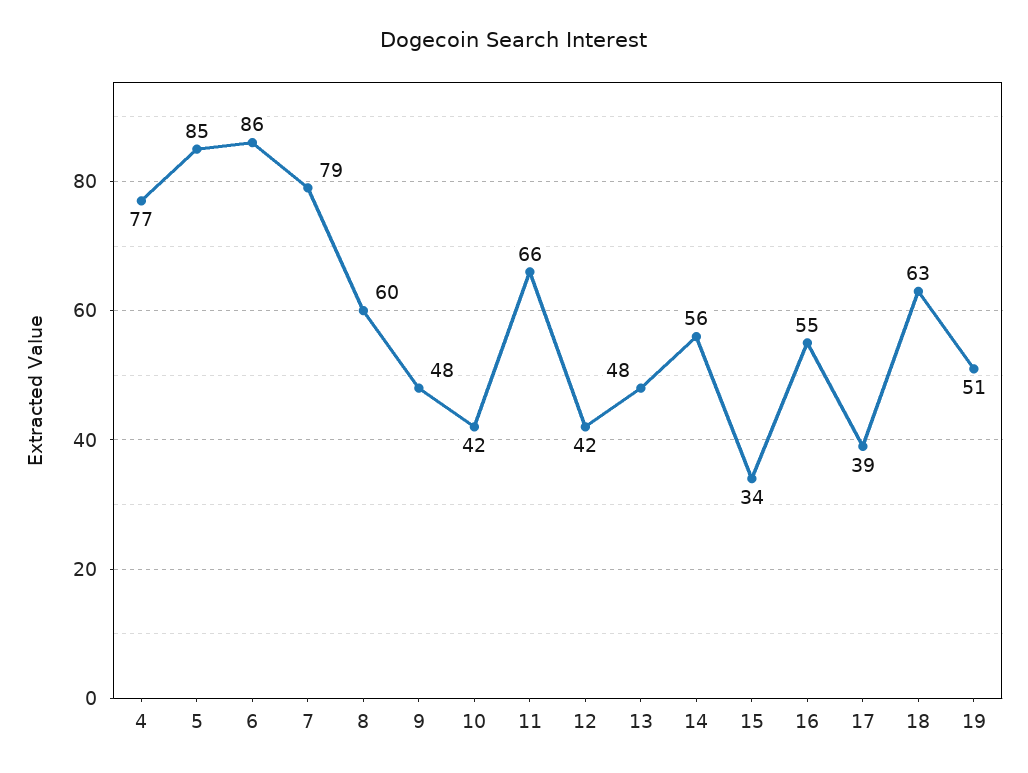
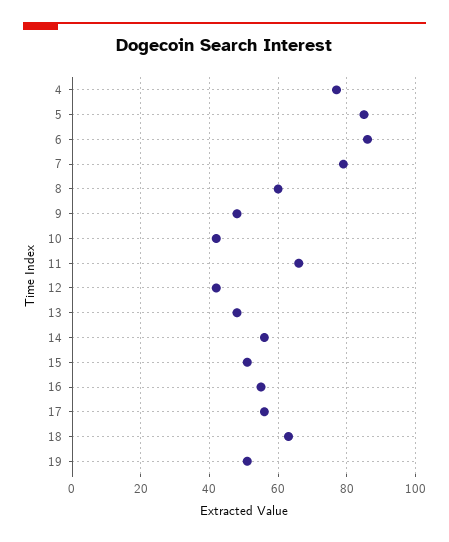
  {
    "4": 77,
    "5": 85,
    "6": 86,
    "7": 79,
    "8": 60,
    "9": 48,
    "10": 42,
    "11": 66,
    "12": 42,
    "13": 48,
    "14": 56,
-   "15": 34,
+   "15": 50,
    "16": 55,
-   "17": 39,
+   "17": 55,
    "18": 63,
    "19": 51
  }

